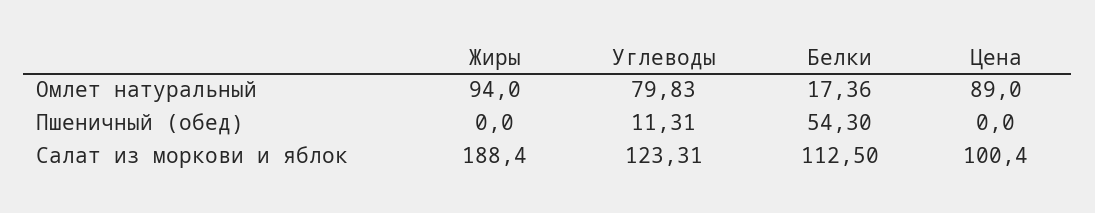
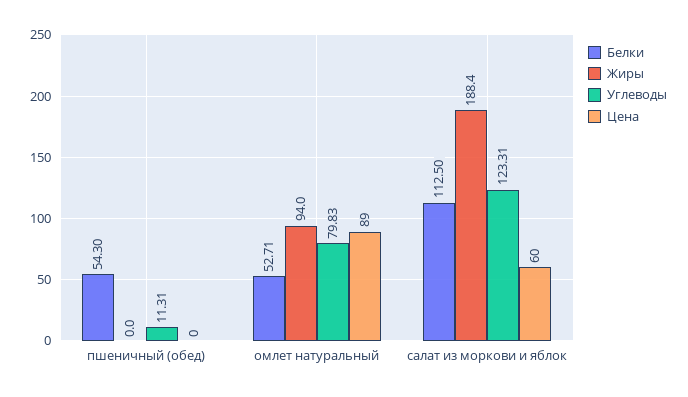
  {
    "Жиры": {
      "Омлет натуральный": 94,
      "Пшеничный (обед)": 0,
      "Салат из моркови и яблок": 188.4
    },
    "Углеводы": {
      "Омлет натуральный": 79.83,
      "Пшеничный (обед)": 11.31,
      "Салат из моркови и яблок": 123.31
    },
    "Белки": {
-     "Омлет натуральный": 17.36,
+     "Омлет натуральный": 52.71,
      "Пшеничный (обед)": 54.3,
      "Салат из моркови и яблок": 112.5
    },
    "Цена": {
      "Омлет натуральный": 89,
      "Пшеничный (обед)": 0,
-     "Салат из моркови и яблок": 100.4
+     "Салат из моркови и яблок": 60
    }
  }

